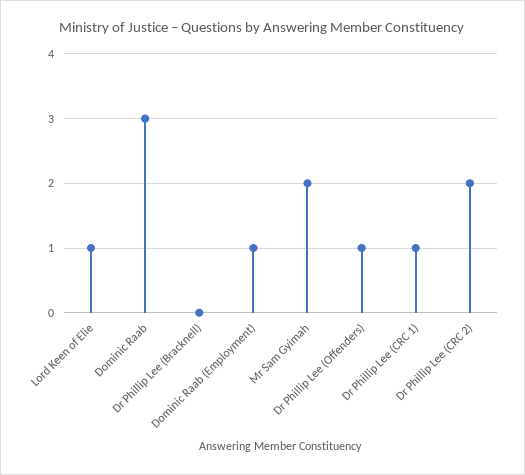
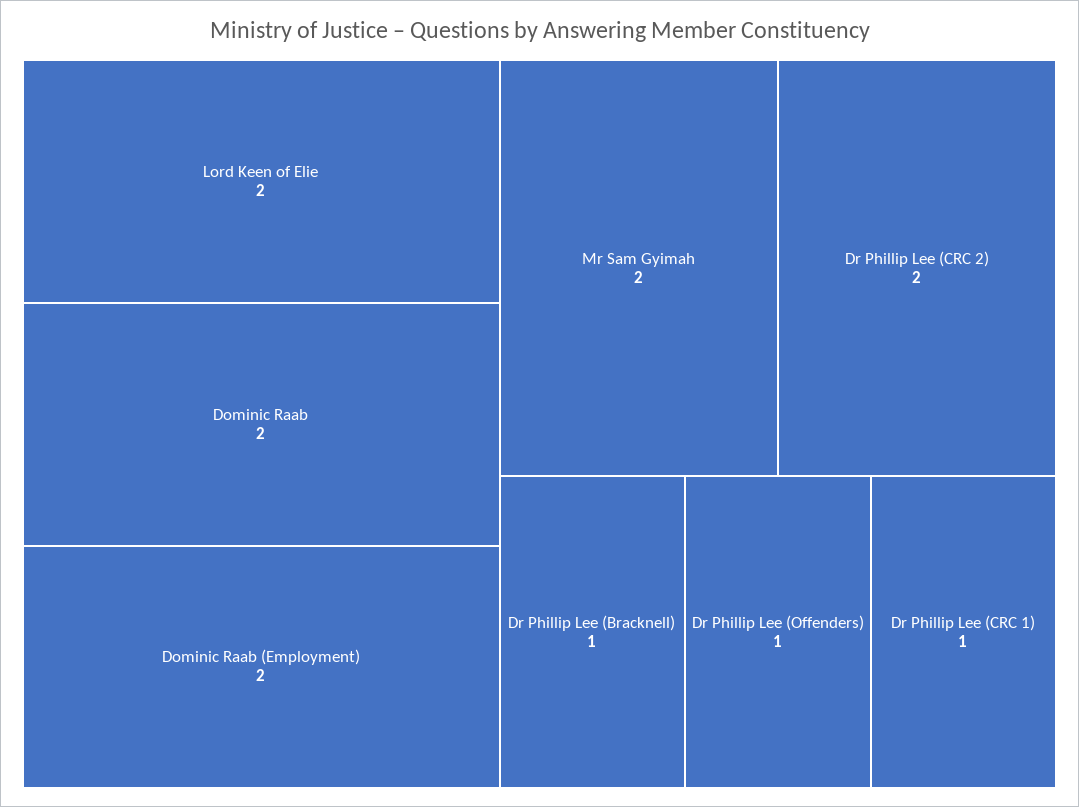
  {
-   "Lord Keen of Elie": 1,
+   "Lord Keen of Elie": 2,
-   "Dominic Raab": 3,
+   "Dominic Raab": 2,
-   "Dr Phillip Lee (Bracknell)": 0,
+   "Dr Phillip Lee (Bracknell)": 1,
-   "Dominic Raab (Employment)": 1,
+   "Dominic Raab (Employment)": 2,
    "Mr Sam Gyimah": 2,
    "Dr Phillip Lee (Offenders)": 1,
    "Dr Phillip Lee (CRC 1)": 1,
    "Dr Phillip Lee (CRC 2)": 2
  }

